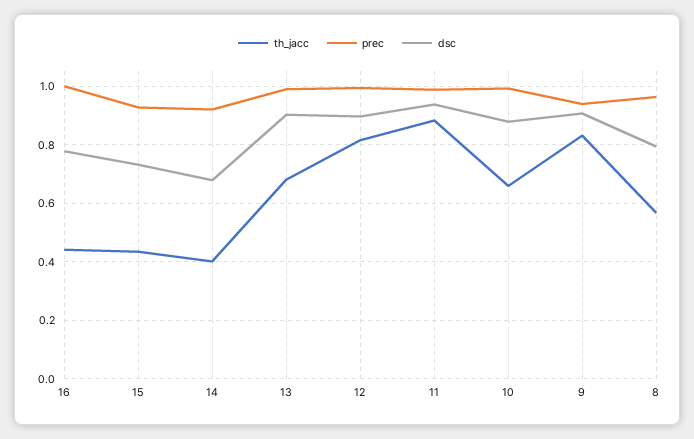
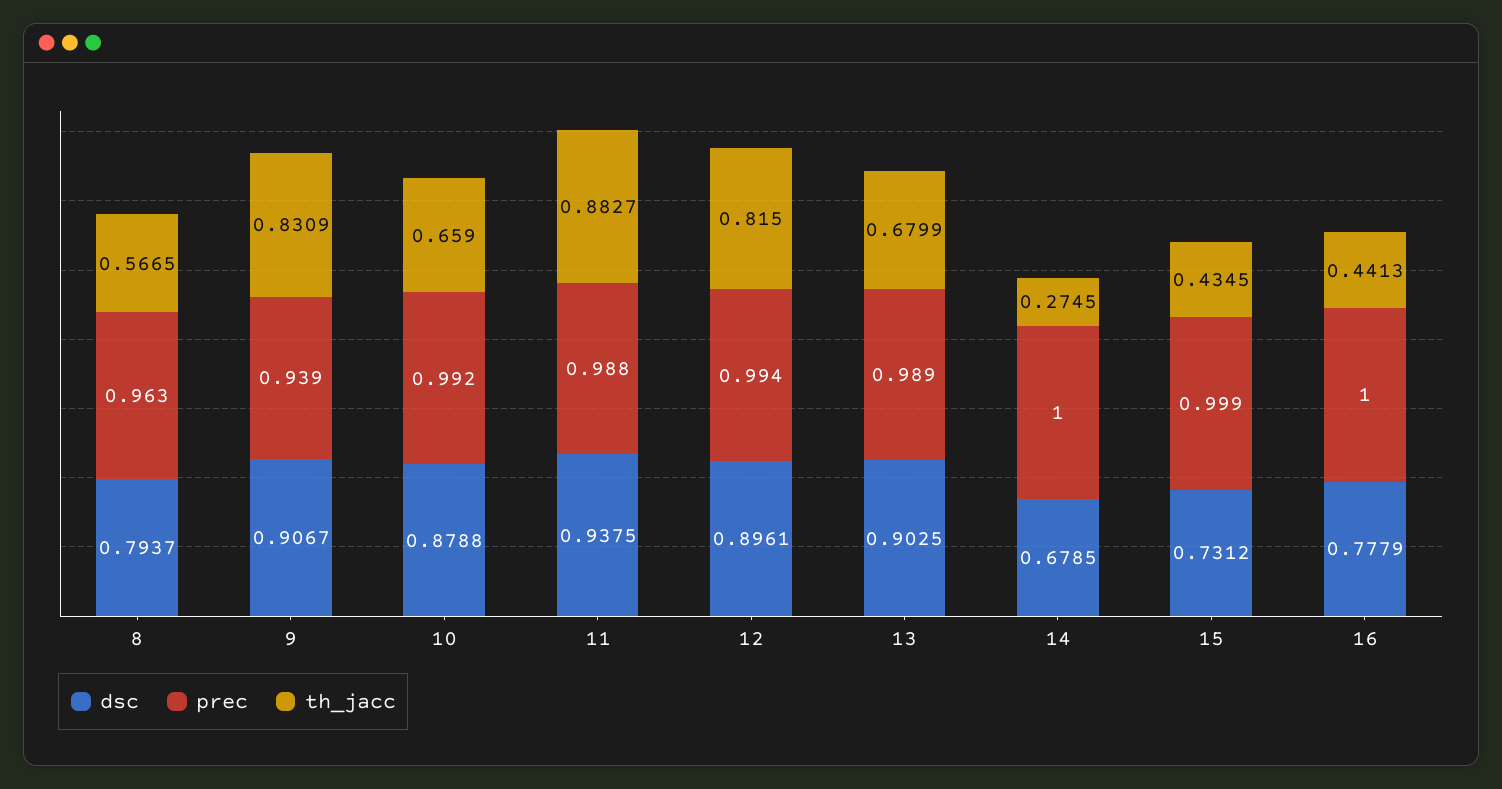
  {
    "th_jacc": {
      "16": 0.4413,
      "15": 0.4345,
-     "14": 0.4,
+     "14": 0.2745,
      "13": 0.6799,
      "12": 0.815,
      "11": 0.8827,
      "10": 0.659,
      "9": 0.8309,
      "8": 0.5665
    },
    "prec": {
      "16": 1,
-     "15": 0.925,
+     "15": 0.999,
-     "14": 0.925,
+     "14": 1,
      "13": 0.989,
      "12": 0.994,
      "11": 0.988,
      "10": 0.992,
      "9": 0.939,
      "8": 0.963
    },
    "dsc": {
      "16": 0.7779,
      "15": 0.7312,
      "14": 0.6785,
      "13": 0.9025,
      "12": 0.8961,
      "11": 0.9375,
      "10": 0.8788,
      "9": 0.9067,
      "8": 0.7937
    }
  }

